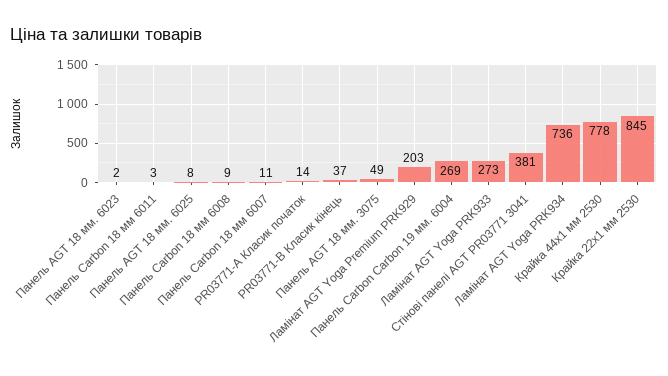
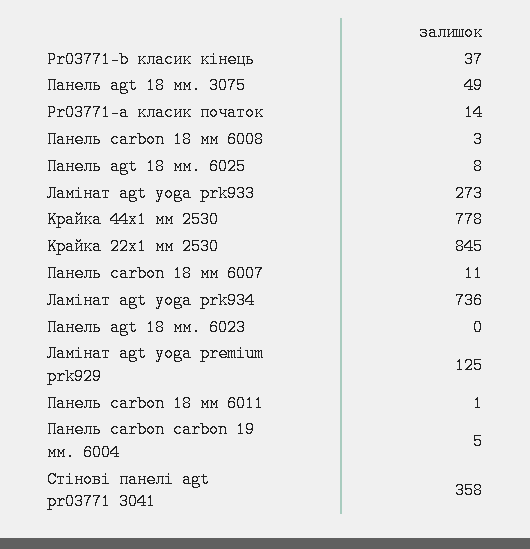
  {
-   "Панель AGT 18 мм. 6023": 2,
+   "Панель AGT 18 мм. 6023": 0,
-   "Панель Carbon 18 мм 6011": 3,
+   "Панель Carbon 18 мм 6011": 1,
    "Панель AGT 18 мм. 6025": 8,
-   "Панель Carbon 18 мм 6008": 9,
+   "Панель Carbon 18 мм 6008": 3,
    "Панель Carbon 18 мм 6007": 11,
    "PR03771-А Класик початок": 14,
    "PR03771-B Класик кінець": 37,
    "Панель AGT 18 мм. 3075": 49,
-   "Ламінат AGT Yoga Premium PRK929": 203,
+   "Ламінат AGT Yoga Premium PRK929": 125,
-   "Панель Carbon Carbon 19 мм. 6004": 269,
+   "Панель Carbon Carbon 19 мм. 6004": 5,
    "Ламінат AGT Yoga PRK933": 273,
-   "Стінові панелі AGT PR03771 3041": 381,
+   "Стінові панелі AGT PR03771 3041": 358,
    "Ламінат AGT Yoga PRK934": 736,
    "Крайка 44x1 мм 2530": 778,
    "Крайка 22x1 мм 2530": 845
  }

